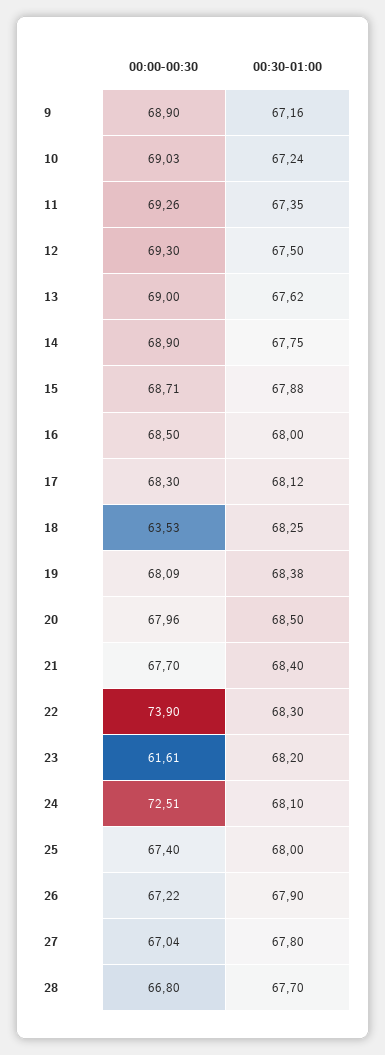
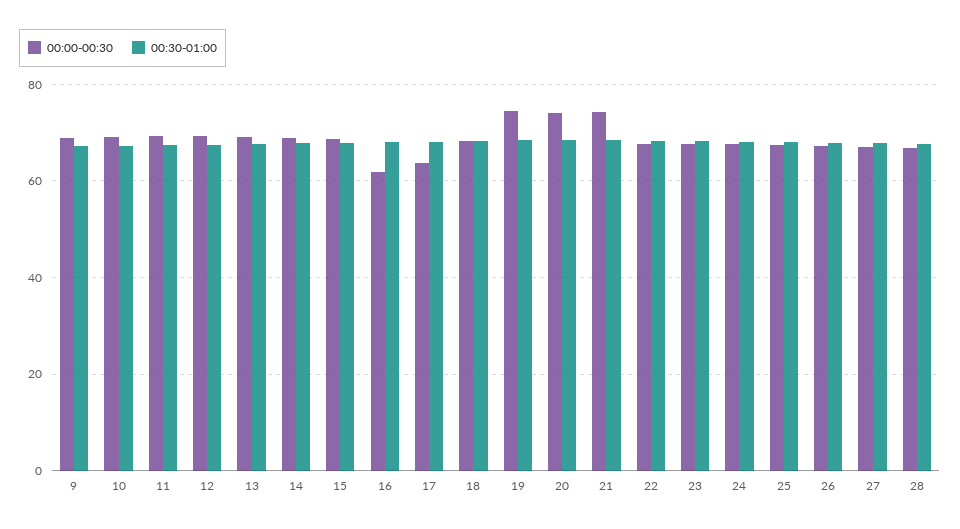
  {
    "00:00-00:30": {
      "9": 68.9,
      "10": 69.03,
      "11": 69.26,
      "12": 69.3,
      "13": 69,
      "14": 68.9,
      "15": 68.71,
-     "16": 68.5,
+     "16": 62,
-     "17": 68.3,
+     "17": 64,
-     "18": 63.53,
+     "18": 68,
-     "19": 68.09,
+     "19": 74,
-     "20": 67.96,
+     "20": 74,
-     "21": 67.7,
+     "21": 74,
-     "22": 73.9,
+     "22": 68,
-     "23": 61.61,
+     "23": 68,
-     "24": 72.51,
+     "24": 68,
      "25": 67.4,
      "26": 67.22,
      "27": 67.04,
      "28": 66.8
    },
    "00:30-01:00": {
      "9": 67.16,
      "10": 67.24,
      "11": 67.35,
      "12": 67.5,
      "13": 67.62,
      "14": 67.75,
      "15": 67.88,
      "16": 68,
      "17": 68.12,
      "18": 68.25,
      "19": 68.38,
      "20": 68.5,
      "21": 68.4,
      "22": 68.3,
      "23": 68.2,
      "24": 68.1,
      "25": 68,
      "26": 67.9,
      "27": 67.8,
      "28": 67.7
    }
  }

